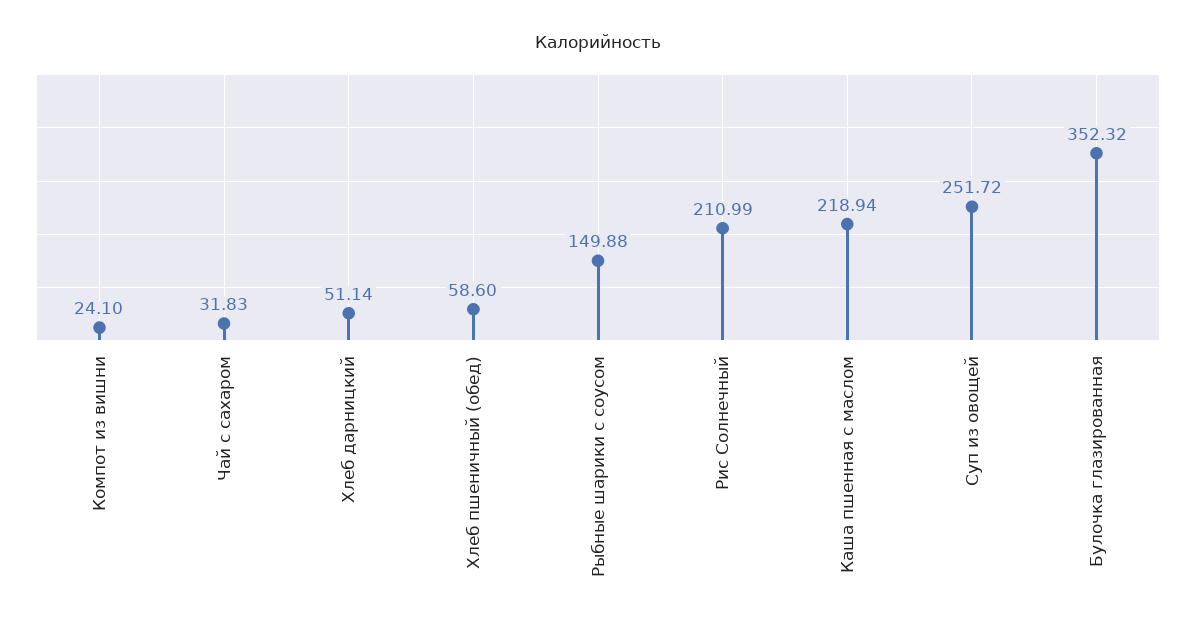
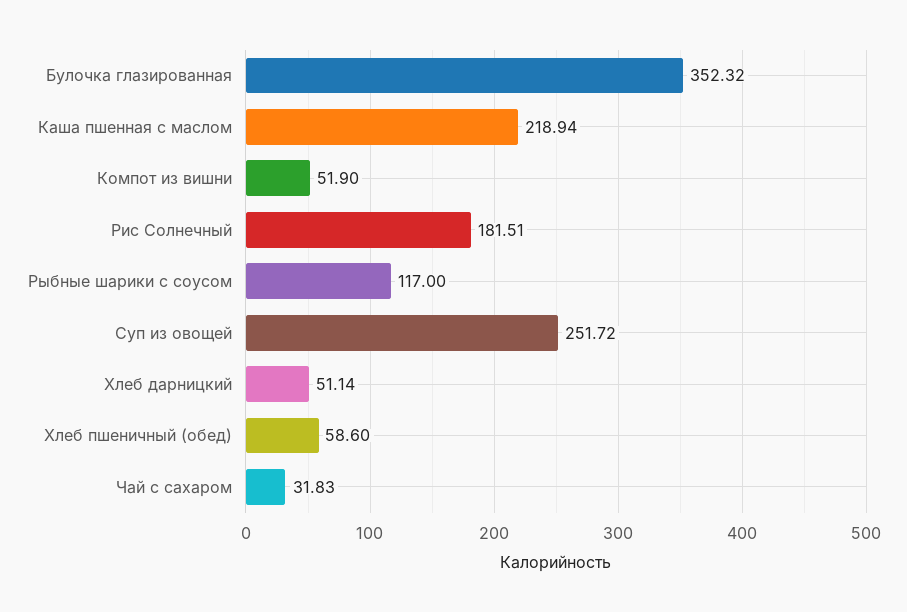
  {
-   "Компот из вишни": 24.1,
+   "Компот из вишни": 51.9,
    "Чай с сахаром": 31.83,
    "Хлеб дарницкий": 51.14,
    "Хлеб пшеничный (обед)": 58.6,
-   "Рыбные шарики с соусом": 149.88,
+   "Рыбные шарики с соусом": 117,
-   "Рис Солнечный": 210.99,
+   "Рис Солнечный": 181.51,
    "Каша пшенная с маслом": 218.94,
    "Суп из овощей": 251.72,
    "Булочка глазированная": 352.32
  }

